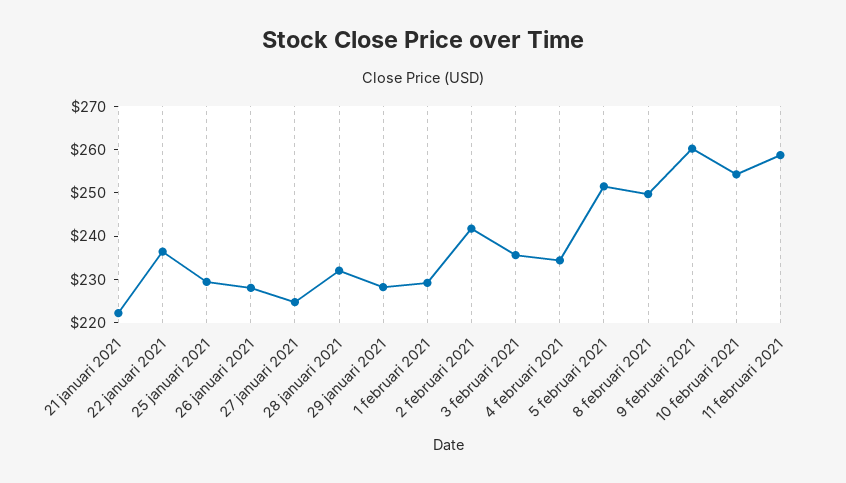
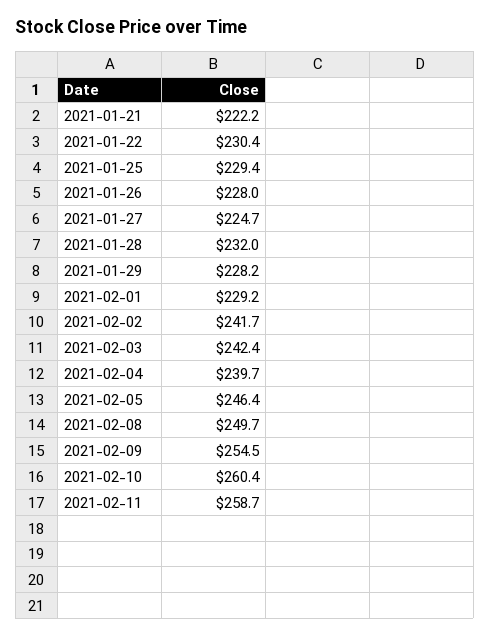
  {
    "21 januari 2021": 222.2,
-   "22 januari 2021": 236,
+   "22 januari 2021": 230.4,
    "25 januari 2021": 229.4,
    "26 januari 2021": 228,
    "27 januari 2021": 224.7,
    "28 januari 2021": 232,
    "29 januari 2021": 228.2,
    "1 februari 2021": 229.2,
    "2 februari 2021": 241.7,
-   "3 februari 2021": 236,
+   "3 februari 2021": 242.4,
-   "4 februari 2021": 234,
+   "4 februari 2021": 239.7,
-   "5 februari 2021": 252,
+   "5 februari 2021": 246.4,
    "8 februari 2021": 249.7,
-   "9 februari 2021": 260,
+   "9 februari 2021": 254.5,
-   "10 februari 2021": 254,
+   "10 februari 2021": 260.4,
    "11 februari 2021": 258.7
  }

